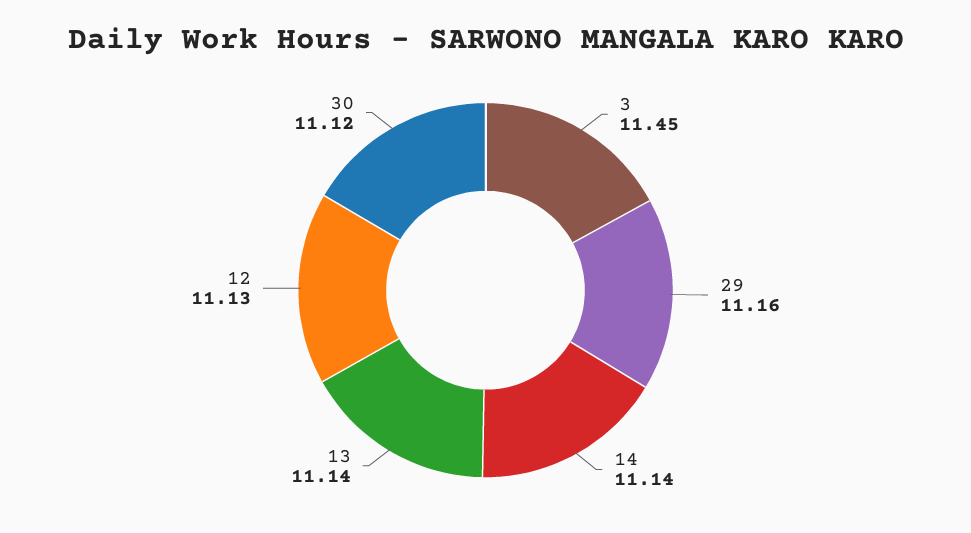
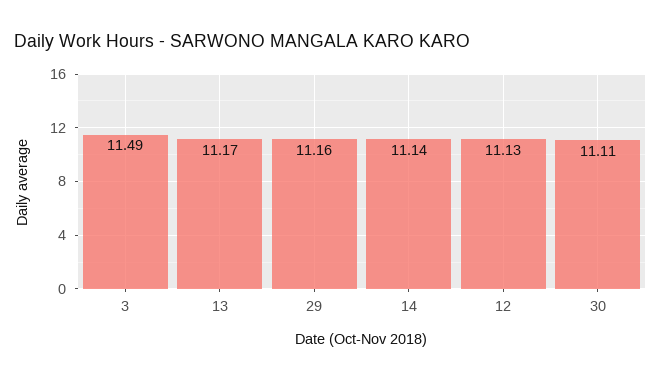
  {
-   "3": 11.45,
+   "3": 11.49,
    "29": 11.16,
    "14": 11.14,
-   "13": 11.14,
+   "13": 11.17,
    "12": 11.13,
-   "30": 11.12
+   "30": 11.11
  }

